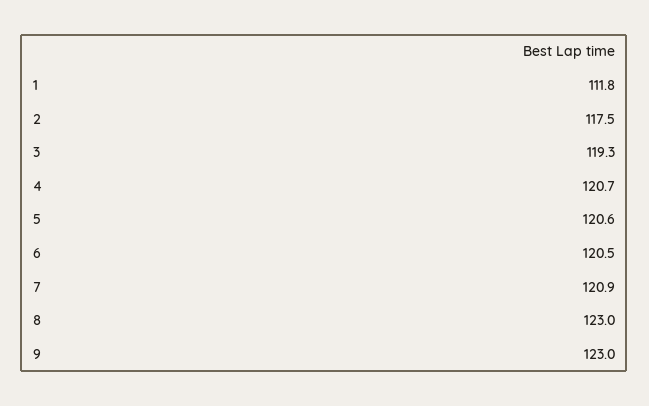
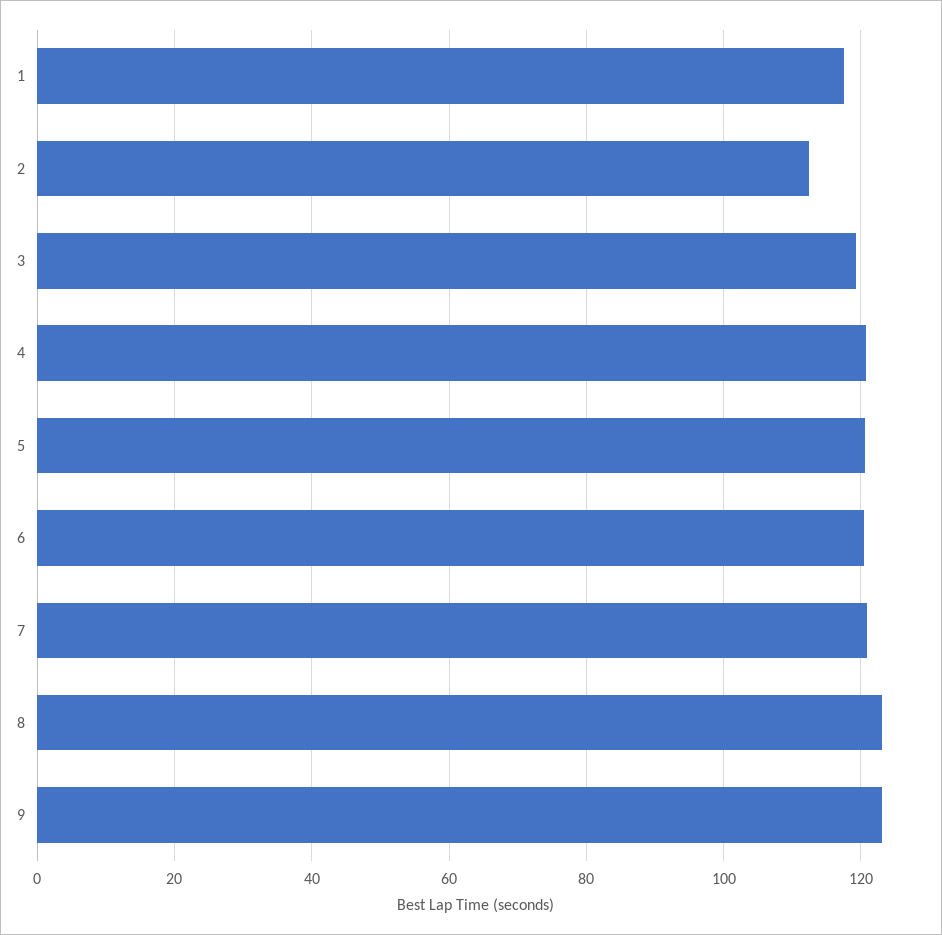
  {
-   "1": 111.8,
+   "1": 118,
-   "2": 117.5,
+   "2": 112,
    "3": 119.3,
    "4": 120.7,
    "5": 120.6,
    "6": 120.5,
    "7": 120.9,
    "8": 123,
    "9": 123
  }

